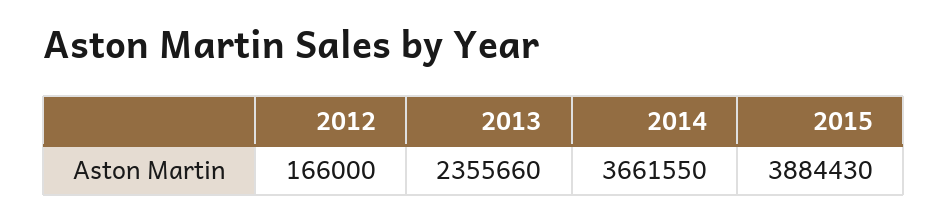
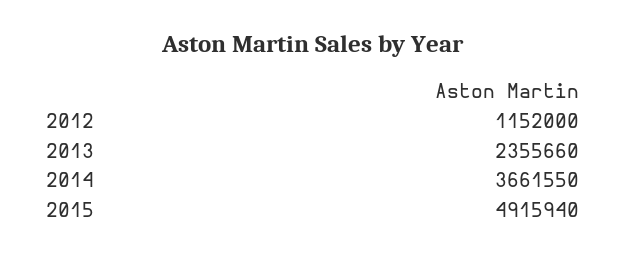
  {
-   "2012": 166000,
+   "2012": 1152000,
    "2013": 2355660,
    "2014": 3661550,
-   "2015": 3884430
+   "2015": 4915940
  }

